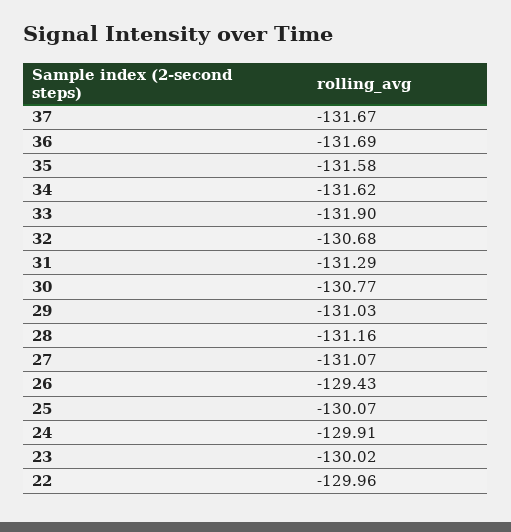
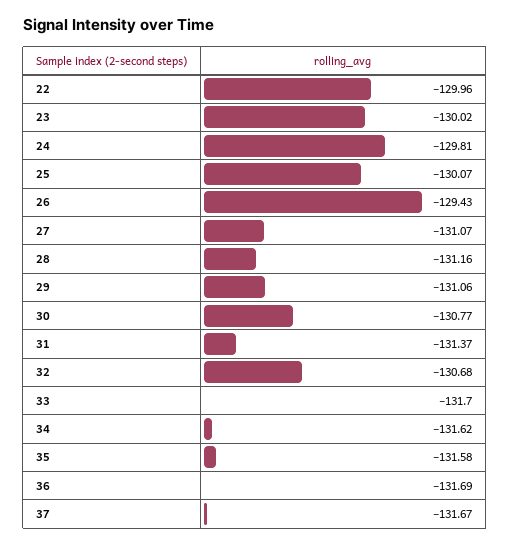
  {
    "37": -131.67,
    "36": -131.69,
    "35": -131.58,
    "34": -131.62,
-   "33": -131.9,
+   "33": -131.7,
    "32": -130.68,
-   "31": -131.29,
+   "31": -131.37,
    "30": -130.77,
-   "29": -131.03,
+   "29": -131.06,
    "28": -131.16,
    "27": -131.07,
    "26": -129.43,
    "25": -130.07,
-   "24": -129.91,
+   "24": -129.81,
    "23": -130.02,
    "22": -129.96
  }

